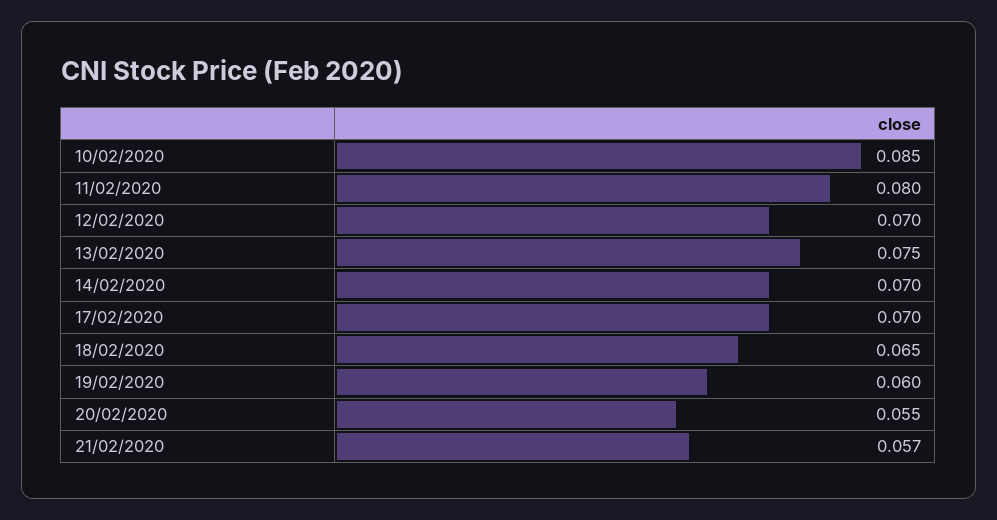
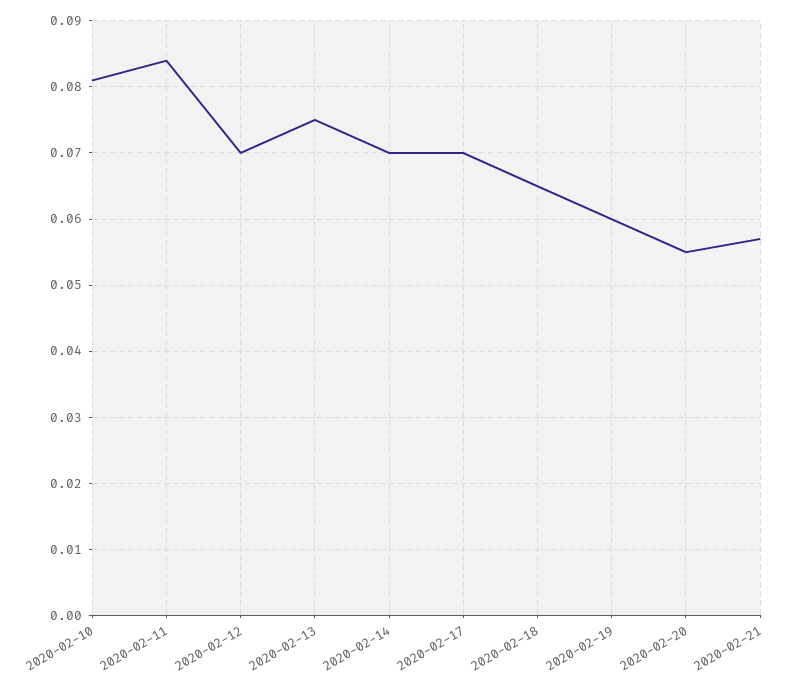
  {
-   "10/02/2020": 0.085,
+   "10/02/2020": 0.081,
-   "11/02/2020": 0.08,
+   "11/02/2020": 0.084,
    "12/02/2020": 0.07,
    "13/02/2020": 0.075,
    "14/02/2020": 0.07,
    "17/02/2020": 0.07,
    "18/02/2020": 0.065,
    "19/02/2020": 0.06,
    "20/02/2020": 0.055,
    "21/02/2020": 0.057
  }

